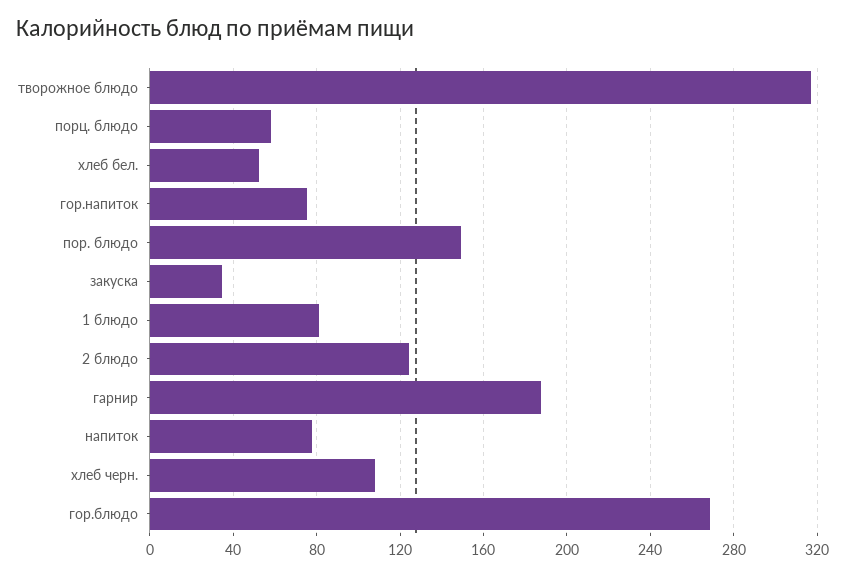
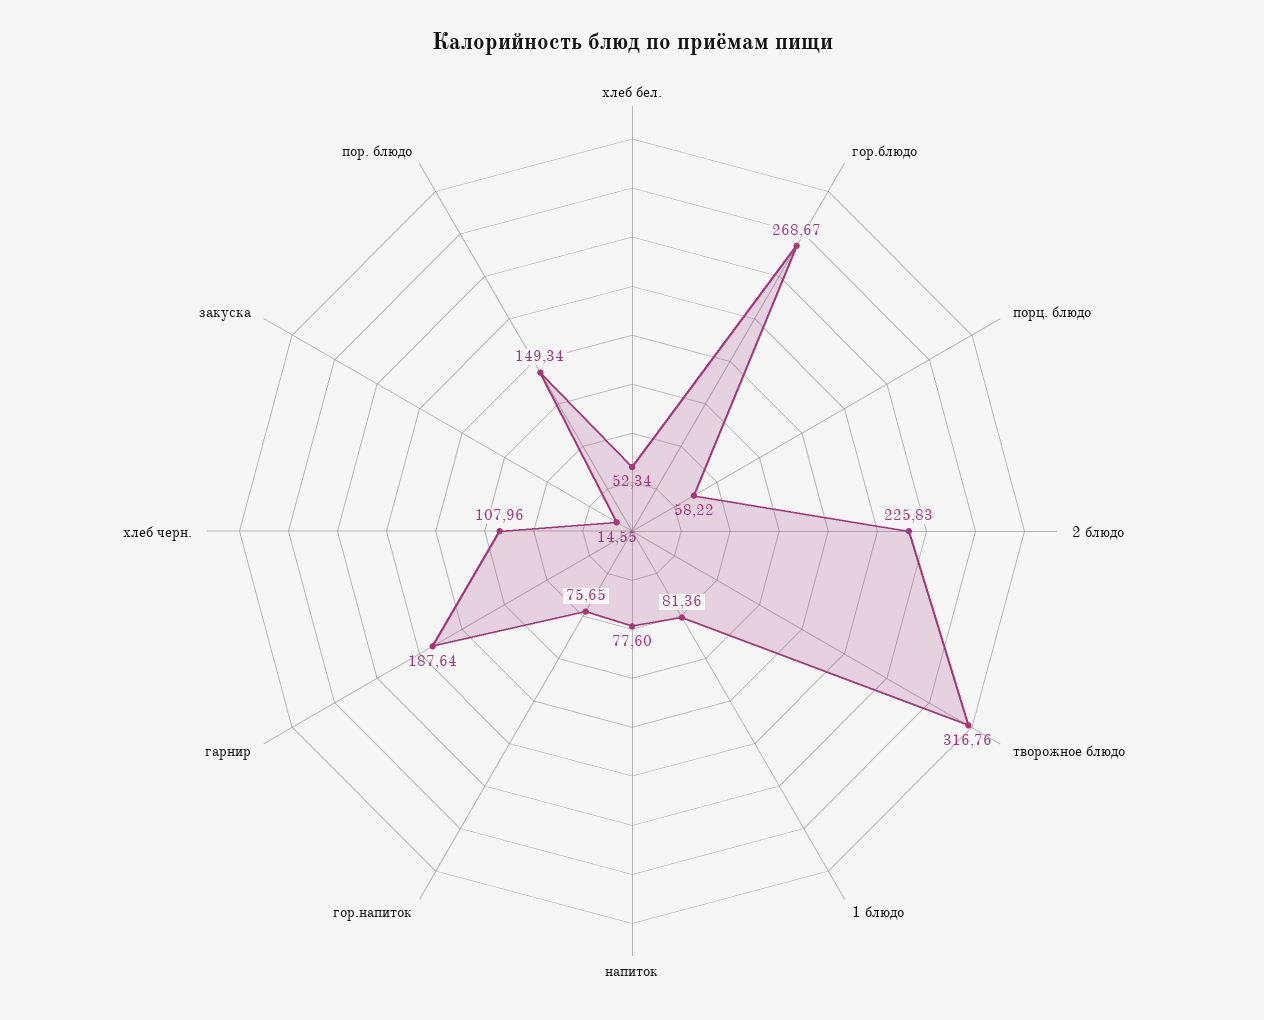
  {
    "творожное блюдо": 316.76,
    "порц. блюдо": 58.22,
    "хлеб бел.": 52.34,
    "гор.напиток": 75.65,
    "пор. блюдо": 149.34,
-   "закуска": 35,
+   "закуска": 14.55,
    "1 блюдо": 81.36,
-   "2 блюдо": 125,
+   "2 блюдо": 225.83,
    "гарнир": 187.64,
    "напиток": 77.6,
    "хлеб черн.": 107.96,
    "гор.блюдо": 268.67
  }

